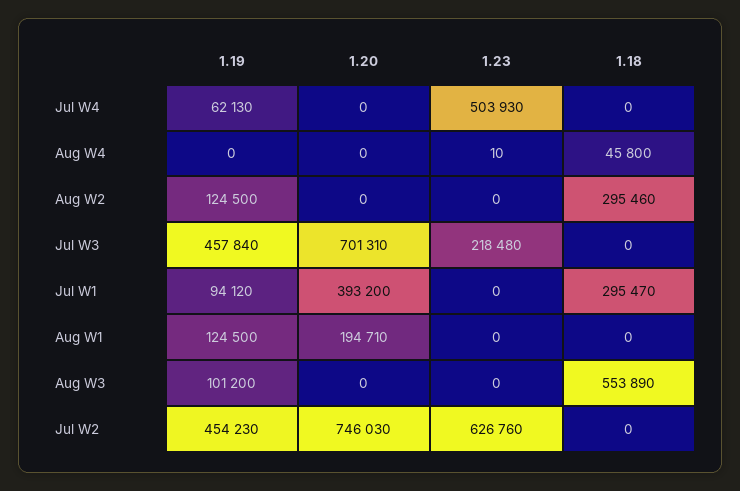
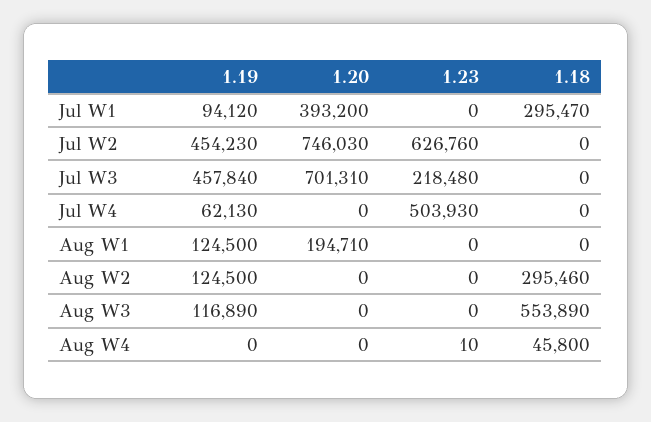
  {
    "1.19": {
      "Jul W4": 62130,
      "Aug W4": 0,
      "Aug W2": 124500,
      "Jul W3": 457840,
      "Jul W1": 94120,
      "Aug W1": 124500,
-     "Aug W3": 101200,
+     "Aug W3": 116890,
      "Jul W2": 454230
    },
    "1.20": {
      "Jul W4": 0,
      "Aug W4": 0,
      "Aug W2": 0,
      "Jul W3": 701310,
      "Jul W1": 393200,
      "Aug W1": 194710,
      "Aug W3": 0,
      "Jul W2": 746030
    },
    "1.23": {
      "Jul W4": 503930,
      "Aug W4": 10,
      "Aug W2": 0,
      "Jul W3": 218480,
      "Jul W1": 0,
      "Aug W1": 0,
      "Aug W3": 0,
      "Jul W2": 626760
    },
    "1.18": {
      "Jul W4": 0,
      "Aug W4": 45800,
      "Aug W2": 295460,
      "Jul W3": 0,
      "Jul W1": 295470,
      "Aug W1": 0,
      "Aug W3": 553890,
      "Jul W2": 0
    }
  }

